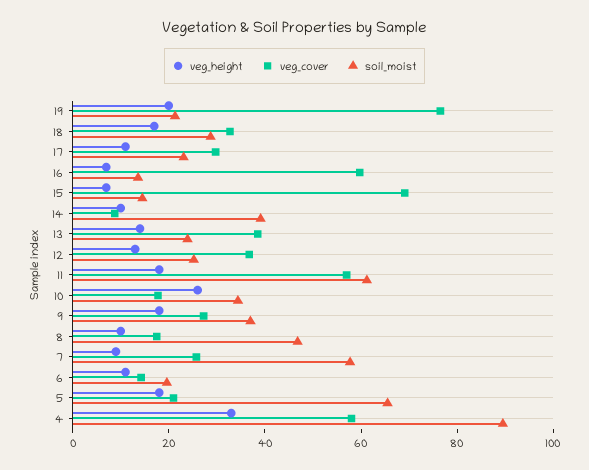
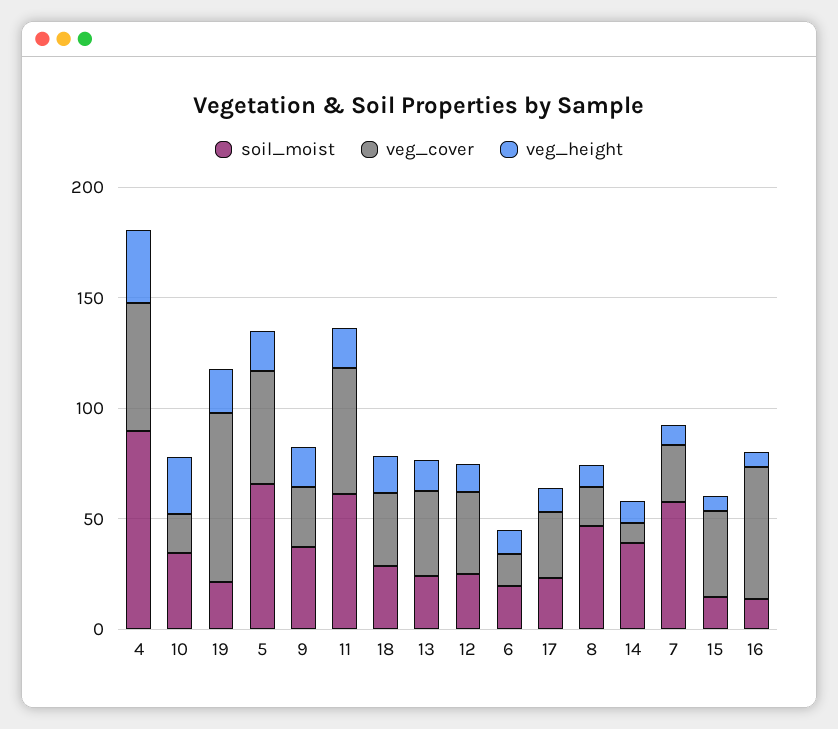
  {
    "veg_height": {
      "19": 20,
      "18": 15,
      "17": 10,
      "16": 5,
      "15": 5,
      "14": 10,
      "13": 15,
      "12": 15,
      "11": 20,
      "10": 25,
      "9": 20,
      "8": 10,
      "7": 10,
      "6": 10,
      "5": 20,
      "4": 35
    },
    "veg_cover": {
      "19": 75,
      "18": 35,
      "17": 30,
      "16": 60,
-     "15": 70,
+     "15": 40,
      "14": 10,
      "13": 40,
      "12": 35,
      "11": 55,
      "10": 20,
      "9": 25,
      "8": 20,
      "7": 25,
      "6": 15,
-     "5": 20,
+     "5": 50,
      "4": 60
    },
    "soil_moist": {
      "19": 20,
      "18": 30,
      "17": 25,
      "16": 15,
      "15": 15,
      "14": 40,
      "13": 25,
      "12": 25,
      "11": 60,
      "10": 35,
      "9": 35,
      "8": 45,
      "7": 60,
      "6": 20,
      "5": 65,
      "4": 90
    }
  }

